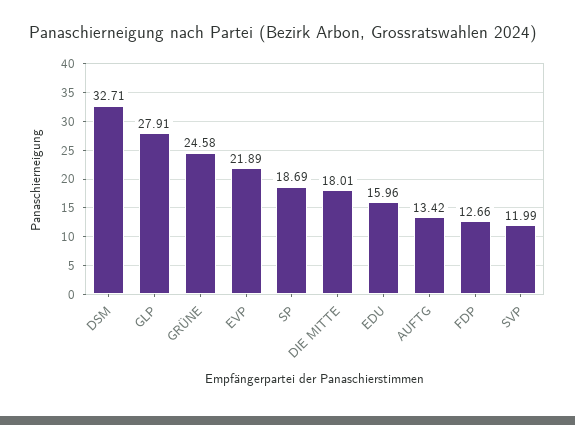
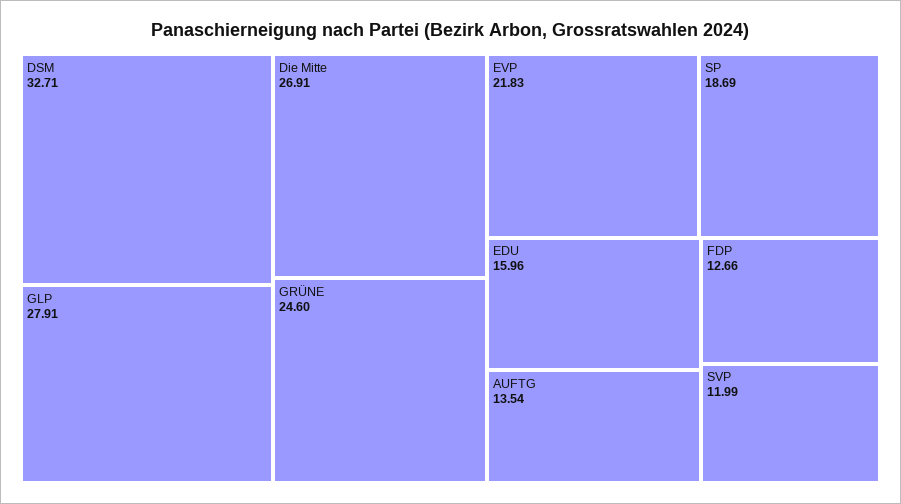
  {
    "DSM": 32.71,
    "GLP": 27.91,
-   "GRÜNE": 24.58,
+   "GRÜNE": 24.6,
-   "EVP": 21.89,
+   "EVP": 21.83,
    "SP": 18.69,
-   "DIE MITTE": 18.01,
+   "DIE MITTE": 26.91,
    "EDU": 15.96,
-   "AUFTG": 13.42,
+   "AUFTG": 13.54,
    "FDP": 12.66,
    "SVP": 11.99
  }

